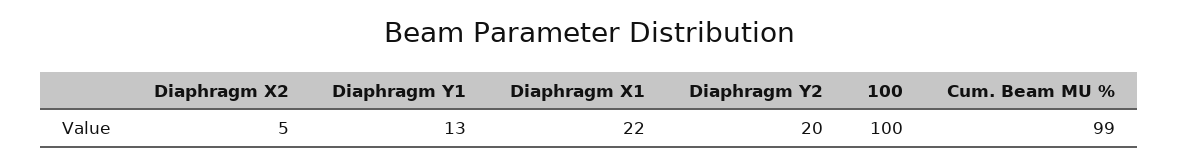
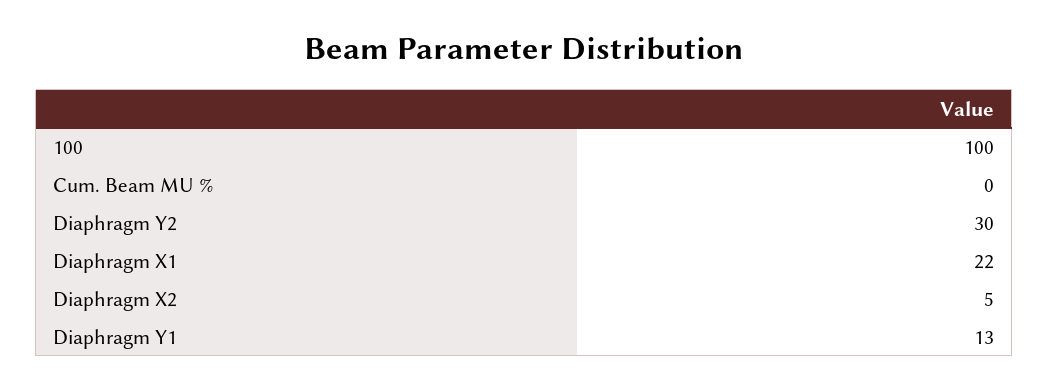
  {
    "Diaphragm X2": 5,
    "Diaphragm Y1": 13,
    "Diaphragm X1": 22,
-   "Diaphragm Y2": 20,
+   "Diaphragm Y2": 30,
    "100": 100,
-   "Cum. Beam MU %": 99
+   "Cum. Beam MU %": 0
  }

